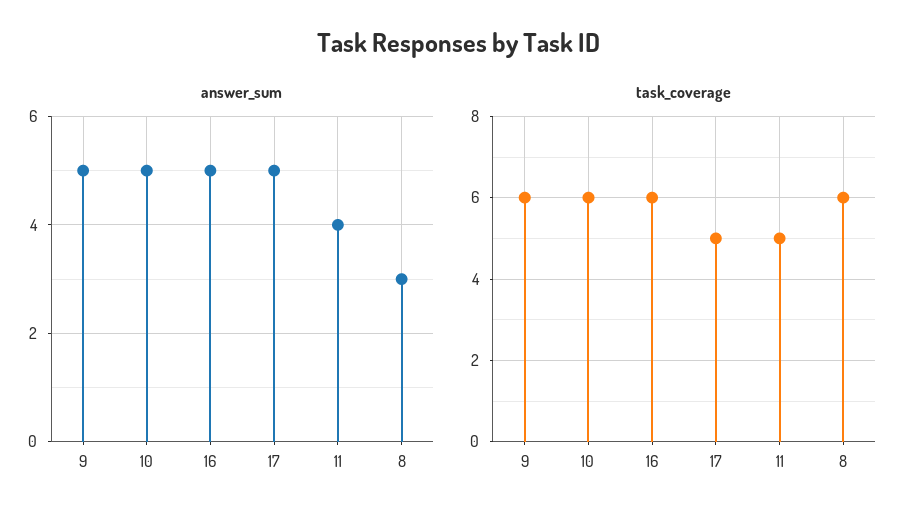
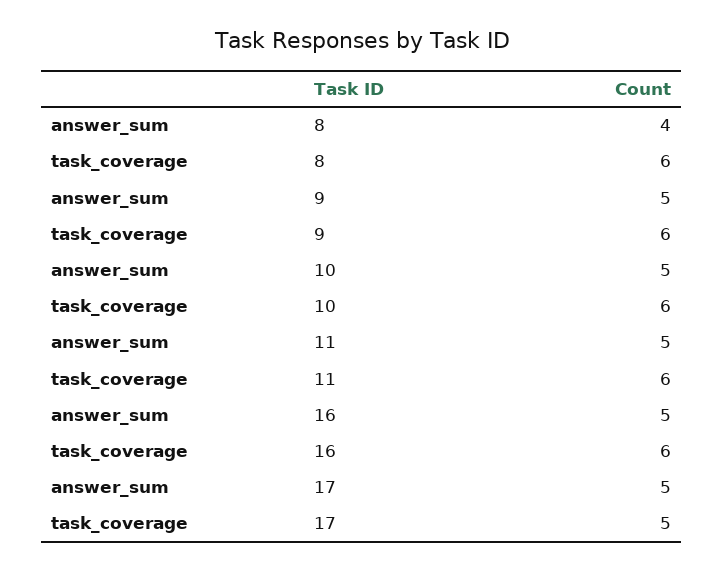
  {
    "answer_sum": {
      "9": 5,
      "10": 5,
      "16": 5,
      "17": 5,
-     "11": 4,
+     "11": 5,
-     "8": 3
+     "8": 4
    },
    "task_coverage": {
      "9": 6,
      "10": 6,
      "16": 6,
      "17": 5,
-     "11": 5,
+     "11": 6,
      "8": 6
    }
  }

